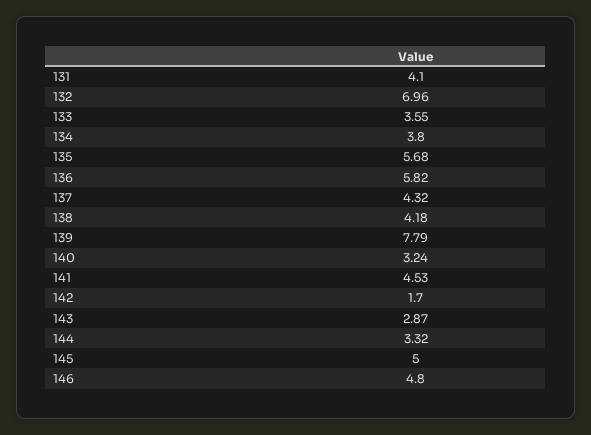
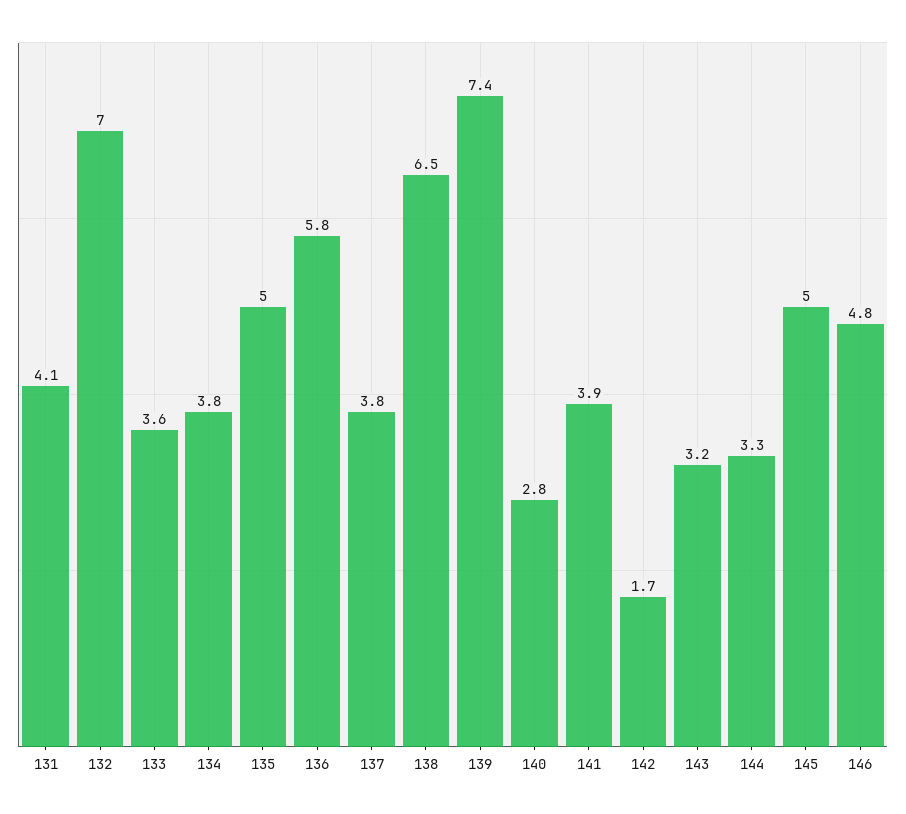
  {
    "131": 4.1,
    "132": 6.96,
    "133": 3.55,
    "134": 3.8,
-   "135": 5.68,
+   "135": 5,
    "136": 5.82,
-   "137": 4.32,
+   "137": 3.8,
-   "138": 4.18,
+   "138": 6.5,
-   "139": 7.79,
+   "139": 7.4,
-   "140": 3.24,
+   "140": 2.8,
-   "141": 4.53,
+   "141": 3.9,
    "142": 1.7,
-   "143": 2.87,
+   "143": 3.2,
    "144": 3.32,
    "145": 5,
    "146": 4.8
  }

